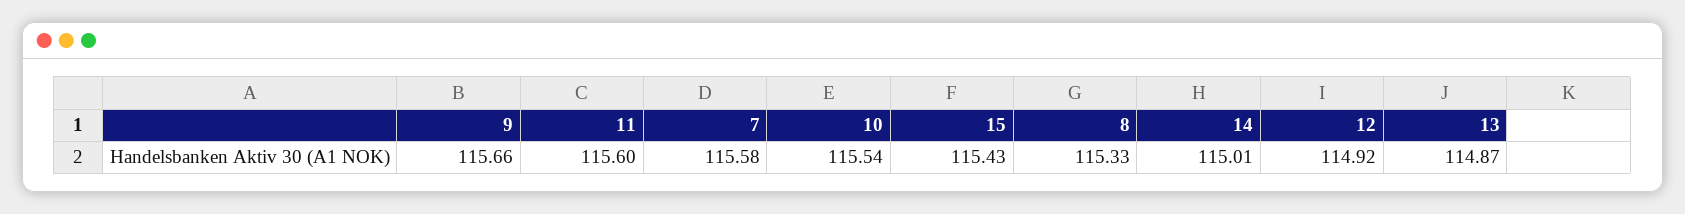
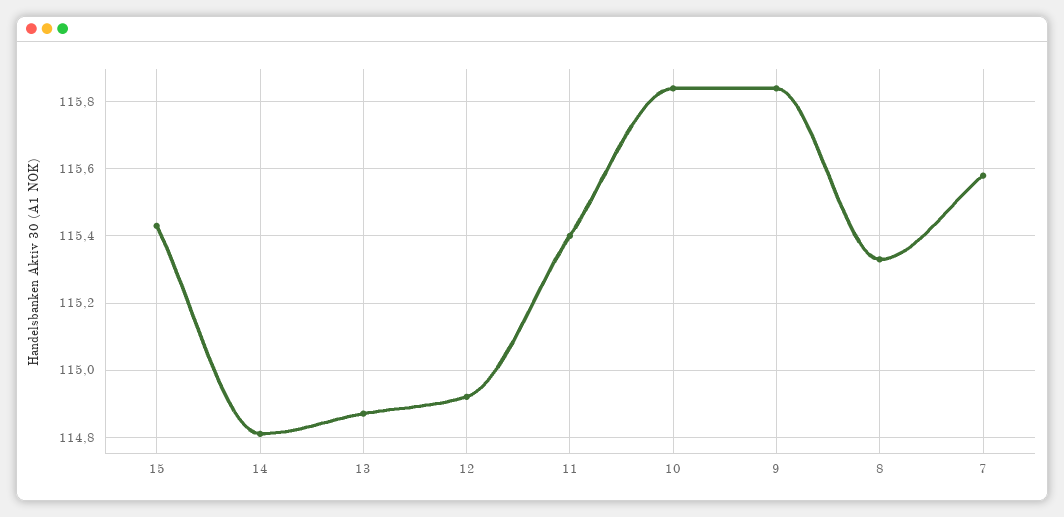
  {
-   "9": 115.66,
+   "9": 115.85,
-   "11": 115.6,
+   "11": 115.4,
    "7": 115.58,
-   "10": 115.54,
+   "10": 115.85,
    "15": 115.43,
    "8": 115.33,
-   "14": 115.01,
+   "14": 114.8,
    "12": 114.92,
    "13": 114.87
  }

